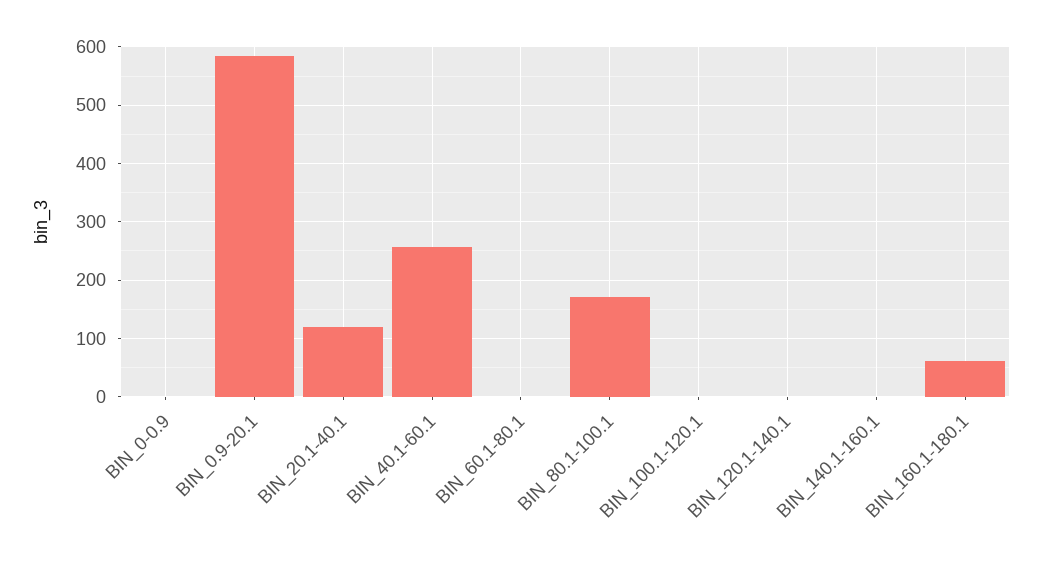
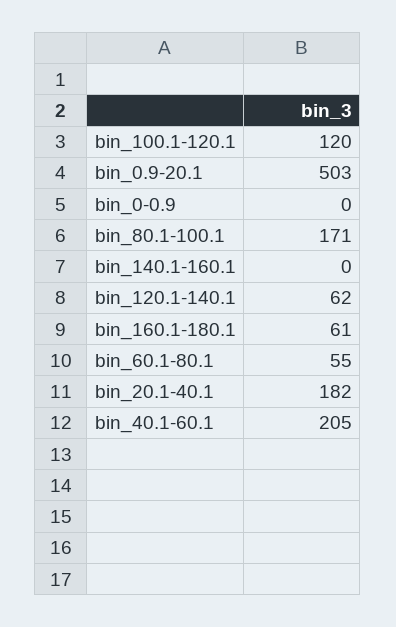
  {
    "BIN_0-0.9": 0,
-   "BIN_0.9-20.1": 580,
+   "BIN_0.9-20.1": 503,
-   "BIN_20.1-40.1": 120,
+   "BIN_20.1-40.1": 182,
-   "BIN_40.1-60.1": 260,
+   "BIN_40.1-60.1": 205,
-   "BIN_60.1-80.1": 0,
+   "BIN_60.1-80.1": 55,
    "BIN_80.1-100.1": 171,
-   "BIN_100.1-120.1": 0,
+   "BIN_100.1-120.1": 120,
-   "BIN_120.1-140.1": 0,
+   "BIN_120.1-140.1": 62,
    "BIN_140.1-160.1": 0,
    "BIN_160.1-180.1": 61
  }

